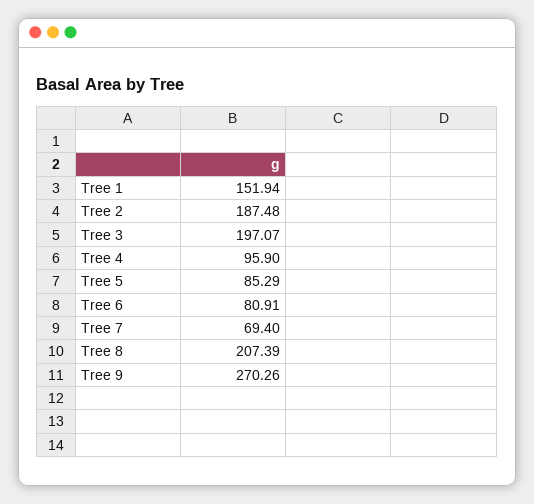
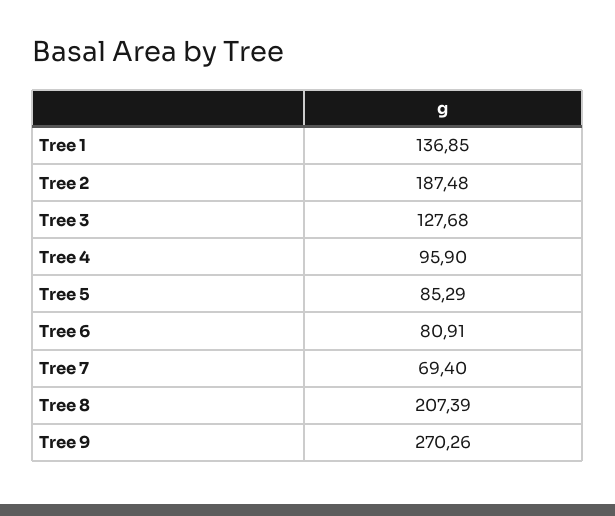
  {
-   "Tree 1": 151.94,
+   "Tree 1": 136.85,
    "Tree 2": 187.48,
-   "Tree 3": 197.07,
+   "Tree 3": 127.68,
    "Tree 4": 95.9,
    "Tree 5": 85.29,
    "Tree 6": 80.91,
    "Tree 7": 69.4,
    "Tree 8": 207.39,
    "Tree 9": 270.26
  }

